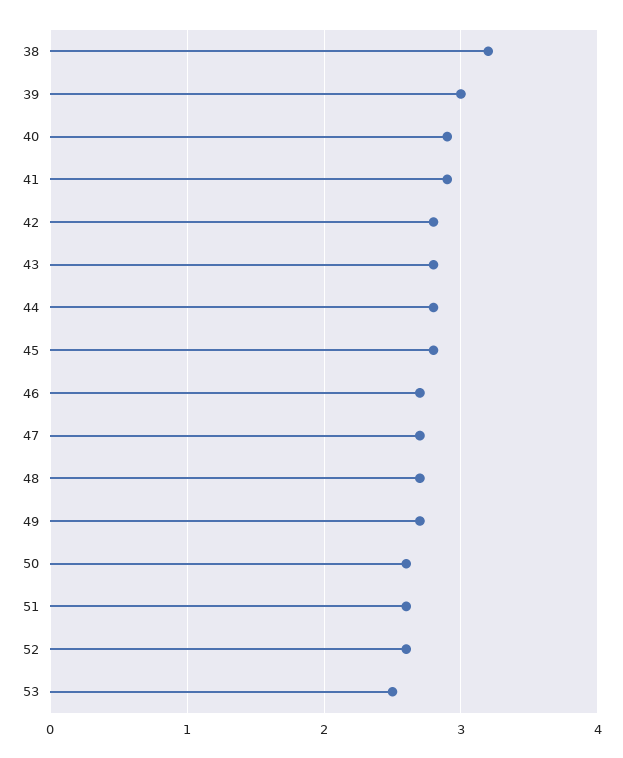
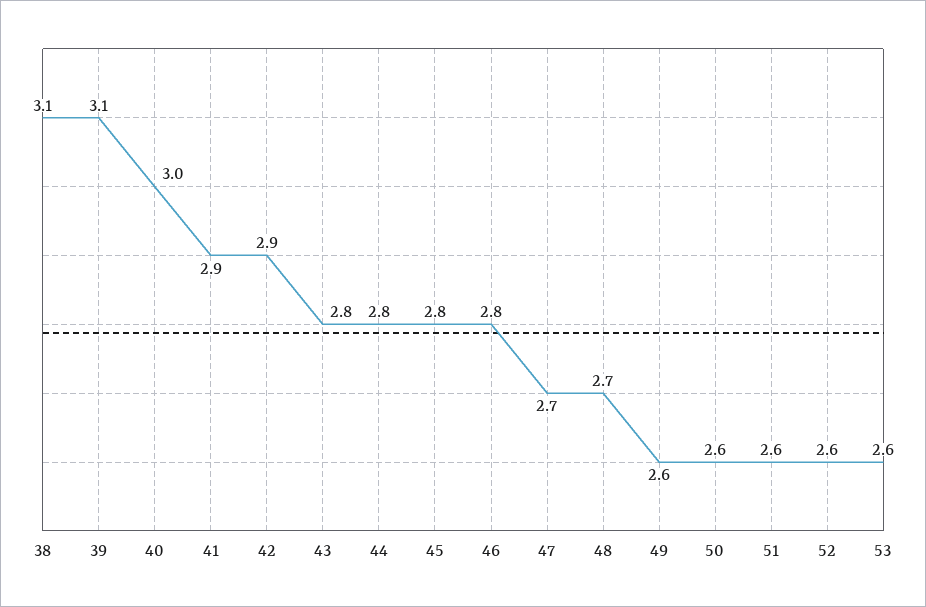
  {
-   "38": 3.2,
+   "38": 3.1,
-   "39": 3,
+   "39": 3.1,
-   "40": 2.9,
+   "40": 3,
    "41": 2.9,
-   "42": 2.8,
+   "42": 2.9,
    "43": 2.8,
    "44": 2.8,
    "45": 2.8,
-   "46": 2.7,
+   "46": 2.8,
    "47": 2.7,
    "48": 2.7,
-   "49": 2.7,
+   "49": 2.6,
    "50": 2.6,
    "51": 2.6,
    "52": 2.6,
-   "53": 2.5
+   "53": 2.6
  }

